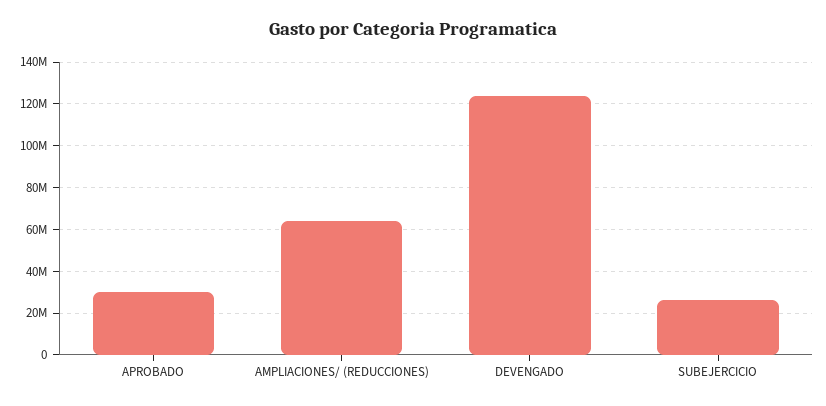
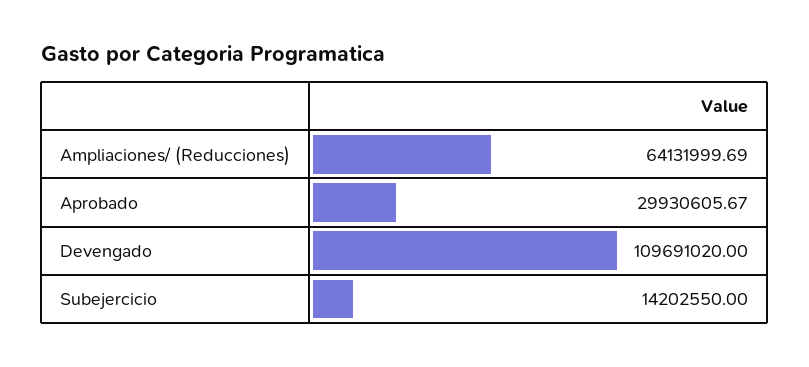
  {
    "APROBADO": 29930605.67,
    "AMPLIACIONES/ (REDUCCIONES)": 64131999.69,
-   "DEVENGADO": 125000000,
+   "DEVENGADO": 109691020,
-   "SUBEJERCICIO": 25000000
+   "SUBEJERCICIO": 14202550
  }

